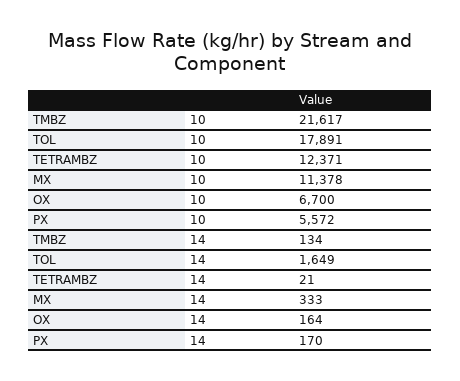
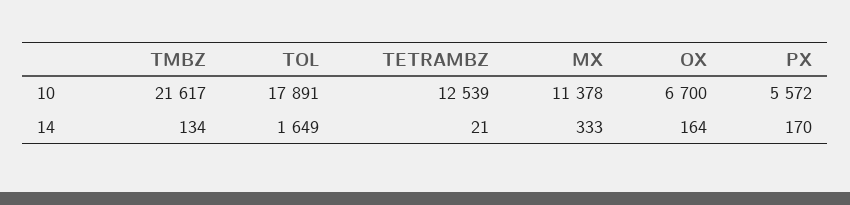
  {
    "TMBZ": {
      "10": 21617,
      "14": 134
    },
    "TOL": {
      "10": 17891,
      "14": 1649
    },
    "TETRAMBZ": {
-     "10": 12371,
+     "10": 12539,
      "14": 21
    },
    "MX": {
      "10": 11378,
      "14": 333
    },
    "OX": {
      "10": 6700,
      "14": 164
    },
    "PX": {
      "10": 5572,
      "14": 170
    }
  }

